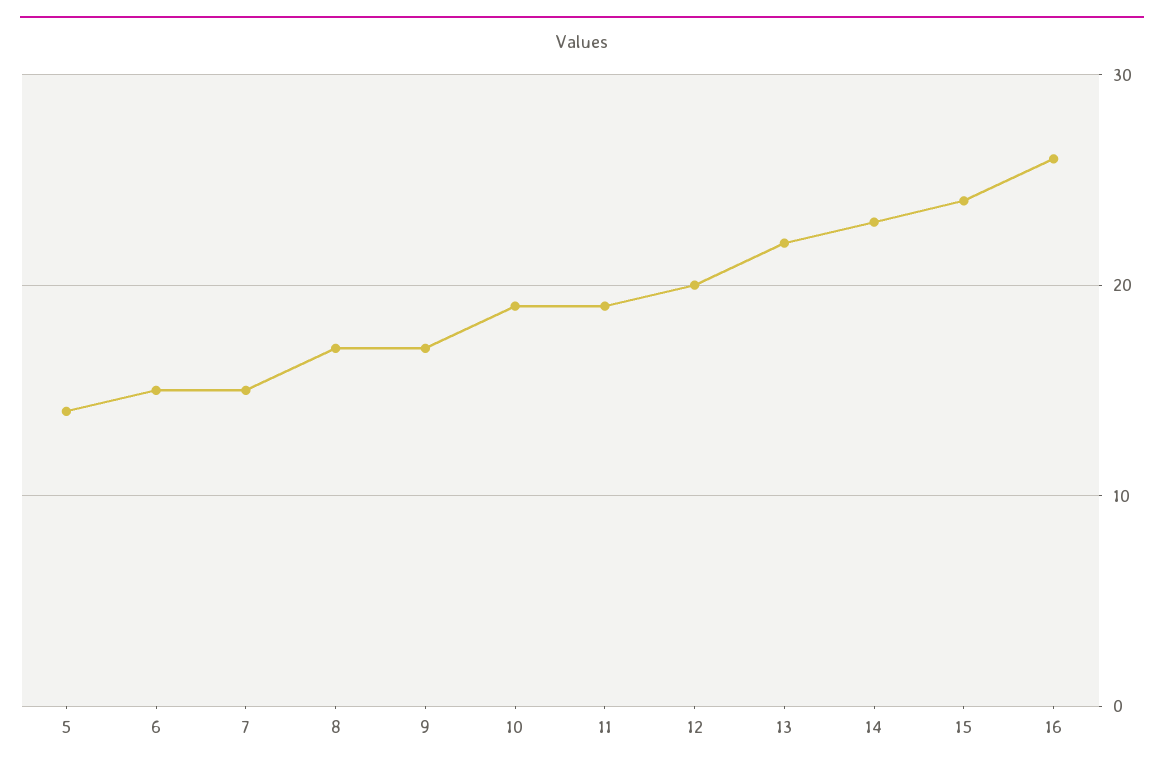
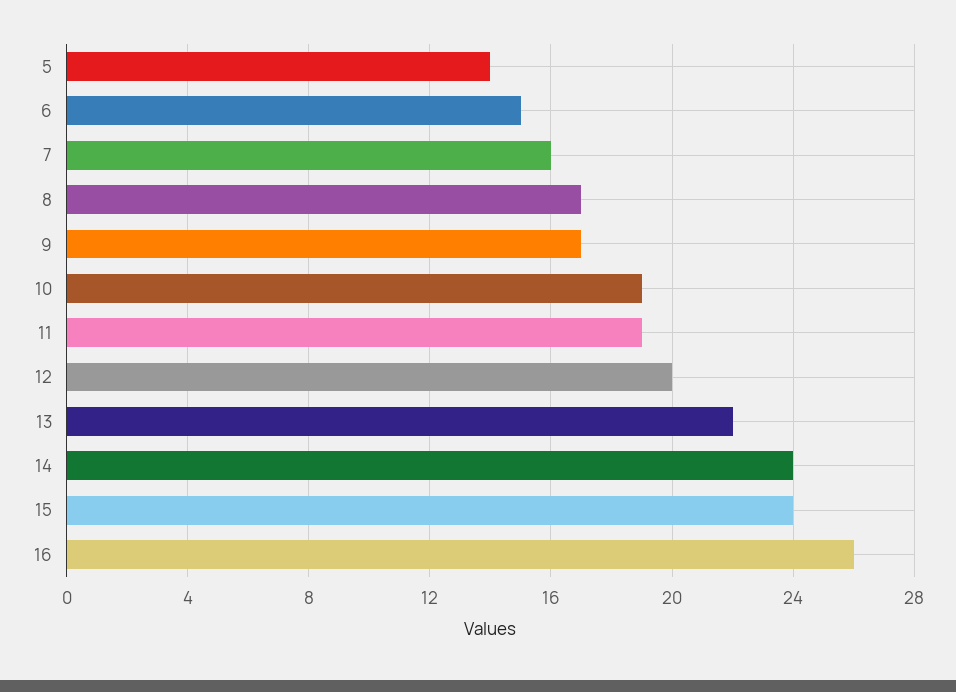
  {
    "5": 14,
    "6": 15,
-   "7": 15,
+   "7": 16,
    "8": 17,
    "9": 17,
    "10": 19,
    "11": 19,
    "12": 20,
    "13": 22,
-   "14": 23,
+   "14": 24,
    "15": 24,
    "16": 26
  }

